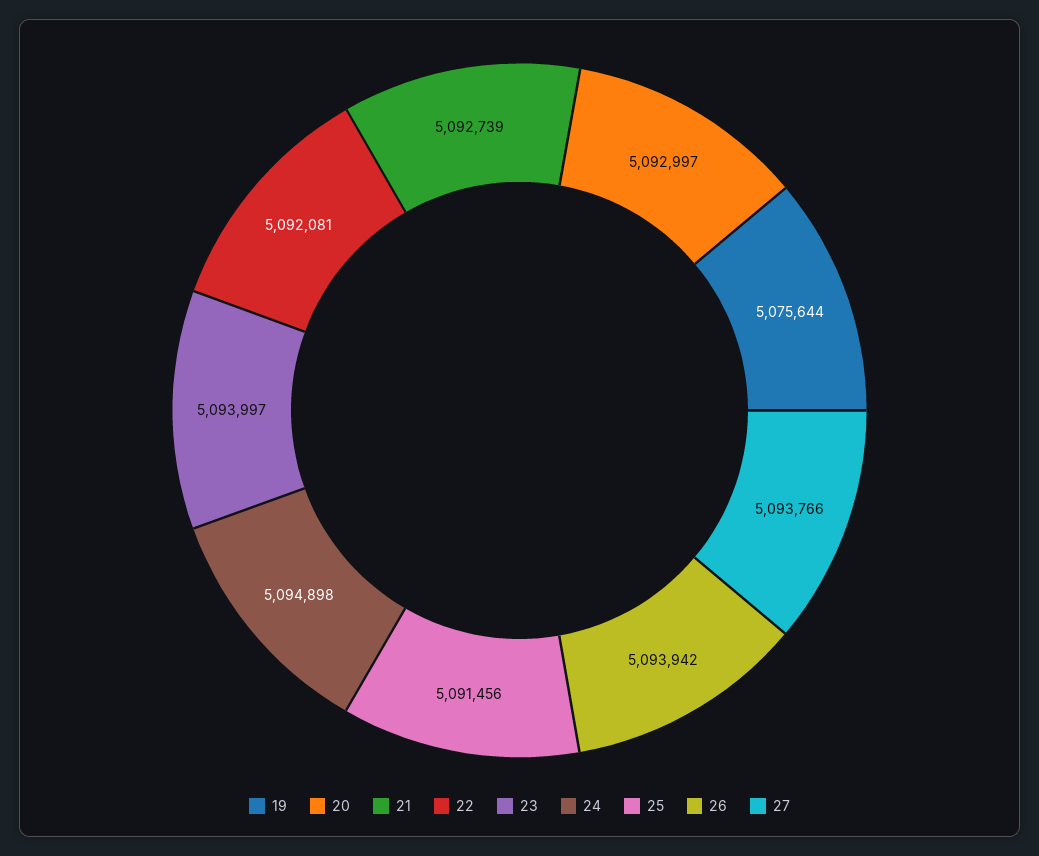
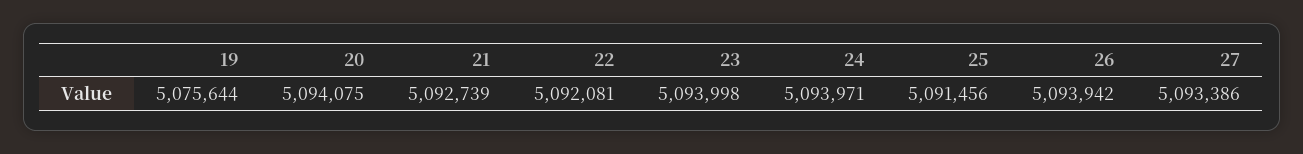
  {
    "19": 5075644,
-   "20": 5092997,
+   "20": 5094075,
    "21": 5092739,
    "22": 5092081,
-   "23": 5093997,
+   "23": 5093998,
-   "24": 5094898,
+   "24": 5093971,
    "25": 5091456,
    "26": 5093942,
-   "27": 5093766
+   "27": 5093386
  }

